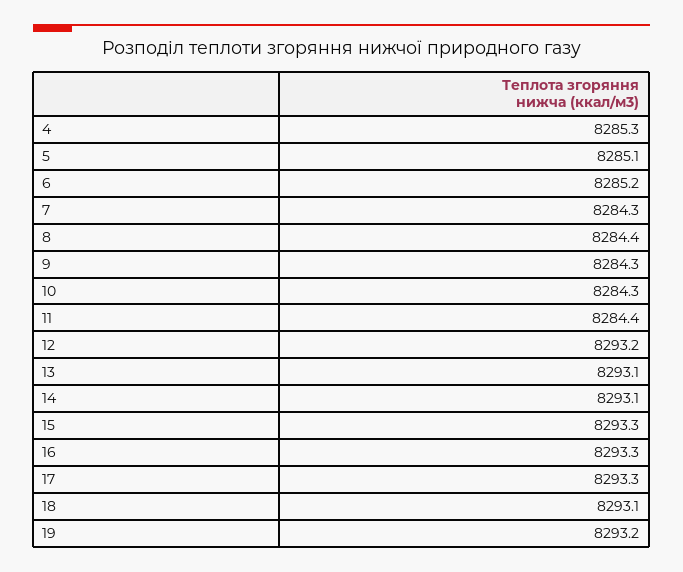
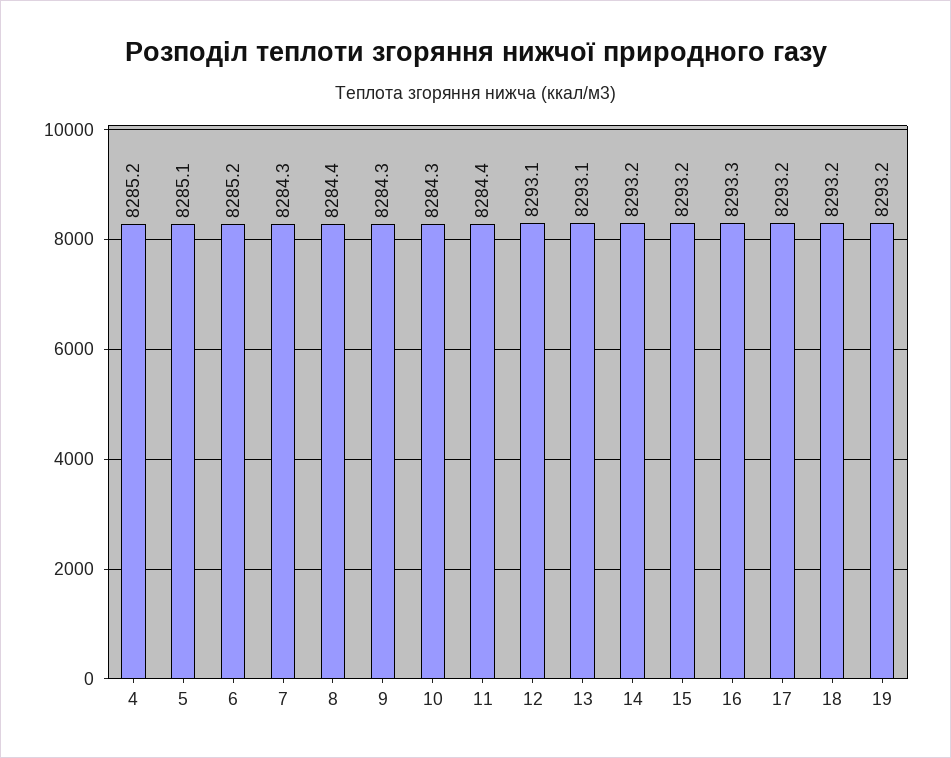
  {
-   "4": 8285.3,
+   "4": 8285.2,
    "5": 8285.1,
    "6": 8285.2,
    "7": 8284.3,
    "8": 8284.4,
    "9": 8284.3,
    "10": 8284.3,
    "11": 8284.4,
-   "12": 8293.2,
+   "12": 8293.1,
    "13": 8293.1,
-   "14": 8293.1,
+   "14": 8293.2,
-   "15": 8293.3,
+   "15": 8293.2,
    "16": 8293.3,
-   "17": 8293.3,
+   "17": 8293.2,
-   "18": 8293.1,
+   "18": 8293.2,
    "19": 8293.2
  }

